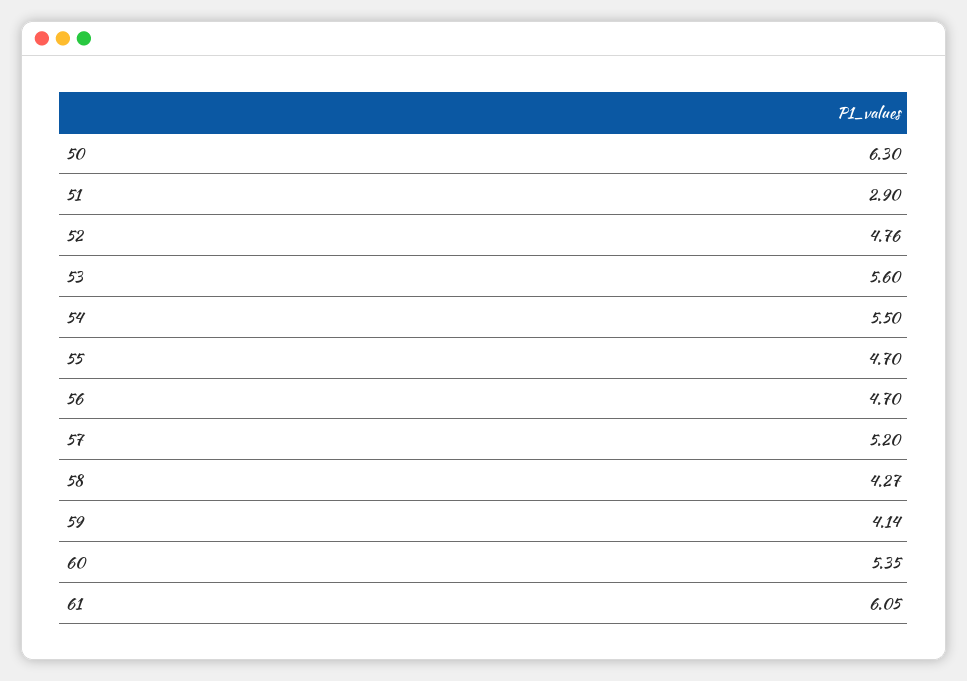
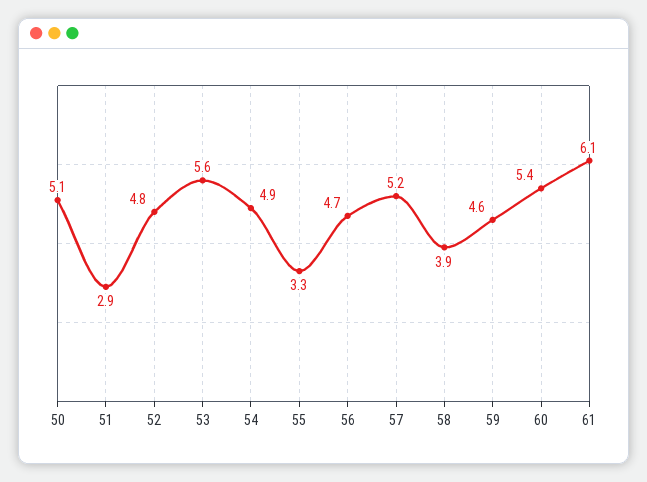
  {
-   "50": 6.3,
+   "50": 5.1,
    "51": 2.9,
    "52": 4.76,
    "53": 5.6,
-   "54": 5.5,
+   "54": 4.9,
-   "55": 4.7,
+   "55": 3.3,
    "56": 4.7,
    "57": 5.2,
-   "58": 4.27,
+   "58": 3.9,
-   "59": 4.14,
+   "59": 4.6,
    "60": 5.35,
    "61": 6.05
  }

